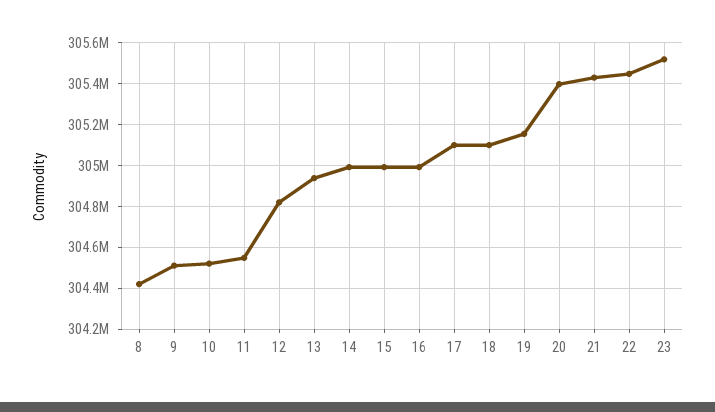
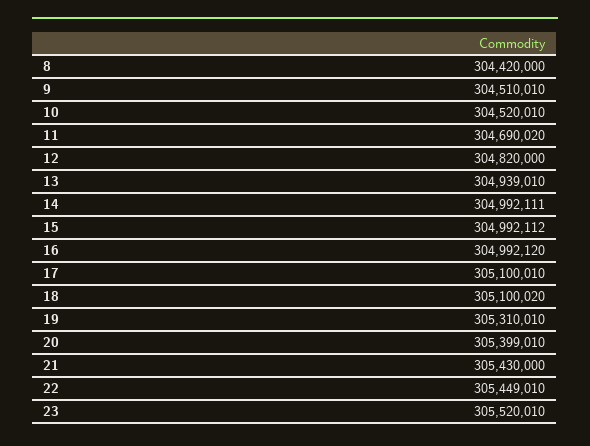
  {
    "8": 304420000,
    "9": 304510010,
    "10": 304520010,
-   "11": 304550000,
+   "11": 304690020,
    "12": 304820000,
    "13": 304939010,
    "14": 304992111,
    "15": 304992112,
    "16": 304992120,
    "17": 305100010,
    "18": 305100020,
-   "19": 305150000,
+   "19": 305310010,
    "20": 305399010,
    "21": 305430000,
    "22": 305449010,
    "23": 305520010
  }

